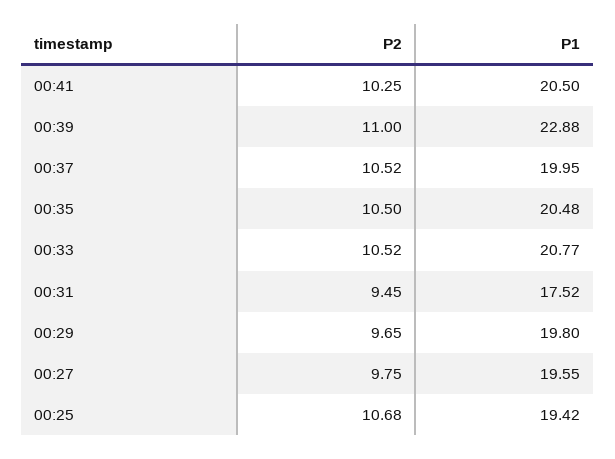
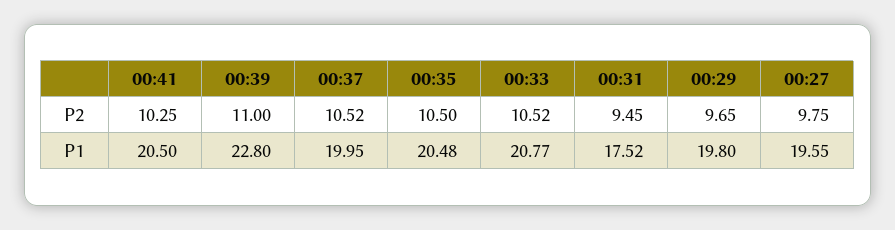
  {
    "P2": {
      "00:41": 10.25,
      "00:39": 11,
      "00:37": 10.52,
      "00:35": 10.5,
      "00:33": 10.52,
      "00:31": 9.45,
      "00:29": 9.65,
-     "00:27": 9.75,
+     "00:27": 9.75
-     "00:25": 10.68
    },
    "P1": {
      "00:41": 20.5,
-     "00:39": 22.88,
+     "00:39": 22.8,
      "00:37": 19.95,
      "00:35": 20.48,
      "00:33": 20.77,
      "00:31": 17.52,
      "00:29": 19.8,
-     "00:27": 19.55,
+     "00:27": 19.55
-     "00:25": 19.42
    }
  }

